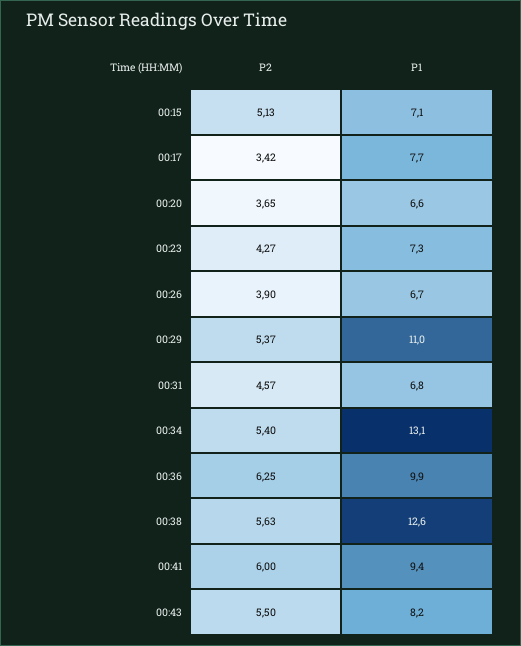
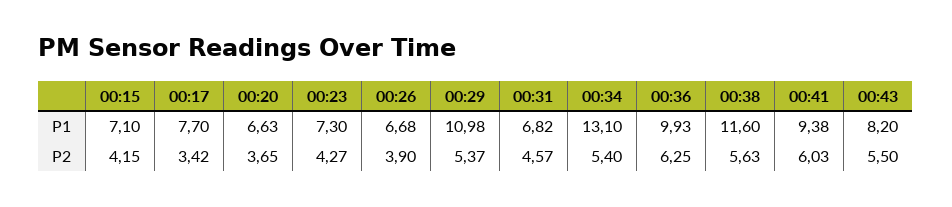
  {
    "P2": {
-     "00:15": 5.13,
+     "00:15": 4.15,
      "00:17": 3.42,
      "00:20": 3.65,
      "00:23": 4.27,
      "00:26": 3.9,
      "00:29": 5.37,
      "00:31": 4.57,
      "00:34": 5.4,
      "00:36": 6.25,
      "00:38": 5.63,
-     "00:41": 6,
+     "00:41": 6.03,
      "00:43": 5.5
    },
    "P1": {
      "00:15": 7.1,
      "00:17": 7.7,
      "00:20": 6.63,
      "00:23": 7.3,
      "00:26": 6.68,
      "00:29": 10.98,
      "00:31": 6.82,
      "00:34": 13.1,
      "00:36": 9.93,
-     "00:38": 12.6,
+     "00:38": 11.6,
      "00:41": 9.38,
      "00:43": 8.2
    }
  }

